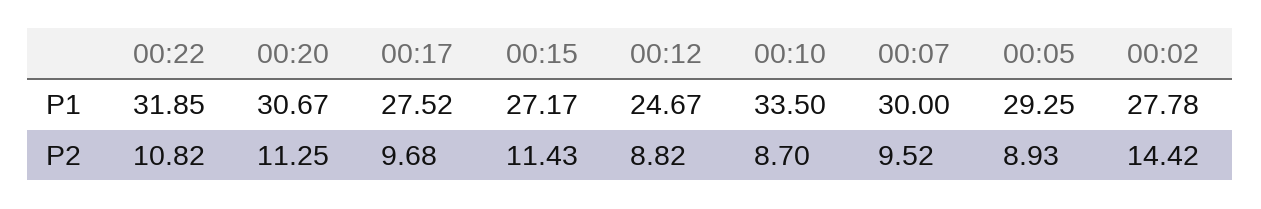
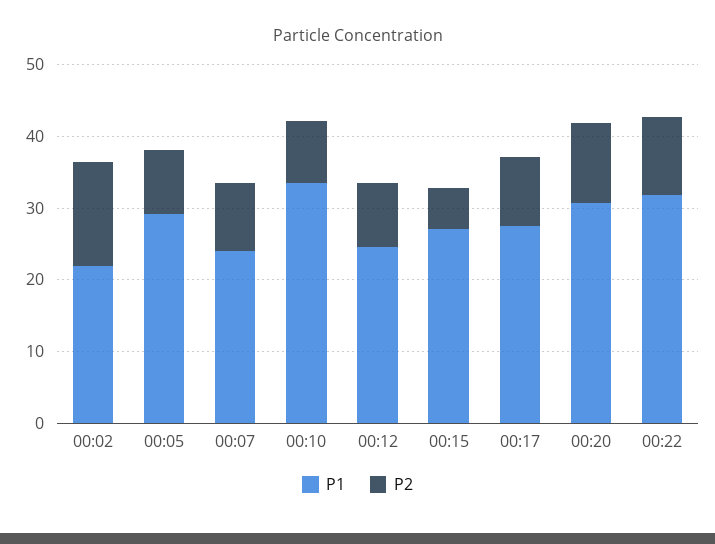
  {
    "P1": {
      "00:22": 31.85,
      "00:20": 30.67,
      "00:17": 27.52,
      "00:15": 27.17,
      "00:12": 24.67,
      "00:10": 33.5,
-     "00:07": 30,
+     "00:07": 24,
      "00:05": 29.25,
-     "00:02": 27.78
+     "00:02": 22
    },
    "P2": {
      "00:22": 10.82,
      "00:20": 11.25,
      "00:17": 9.68,
-     "00:15": 11.43,
+     "00:15": 6,
      "00:12": 8.82,
      "00:10": 8.7,
      "00:07": 9.52,
      "00:05": 8.93,
      "00:02": 14.42
    }
  }

